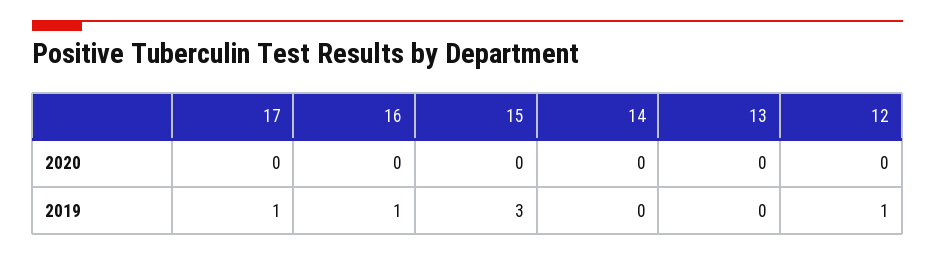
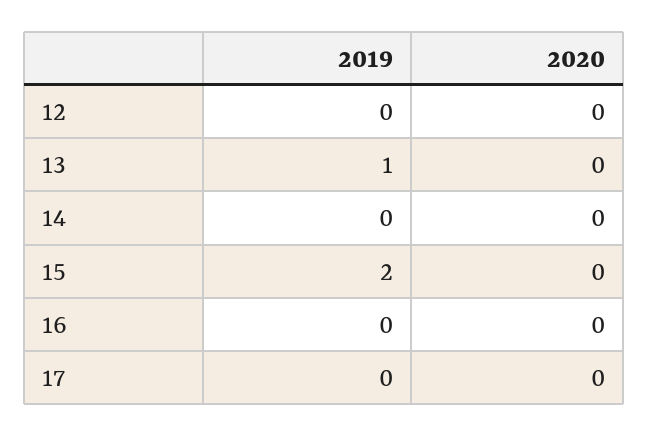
  {
    "17": {
      "2020": 0,
-     "2019": 1
+     "2019": 0
    },
    "16": {
      "2020": 0,
-     "2019": 1
+     "2019": 0
    },
    "15": {
      "2020": 0,
-     "2019": 3
+     "2019": 2
    },
    "14": {
      "2020": 0,
      "2019": 0
    },
    "13": {
      "2020": 0,
-     "2019": 0
+     "2019": 1
    },
    "12": {
      "2020": 0,
-     "2019": 1
+     "2019": 0
    }
  }

